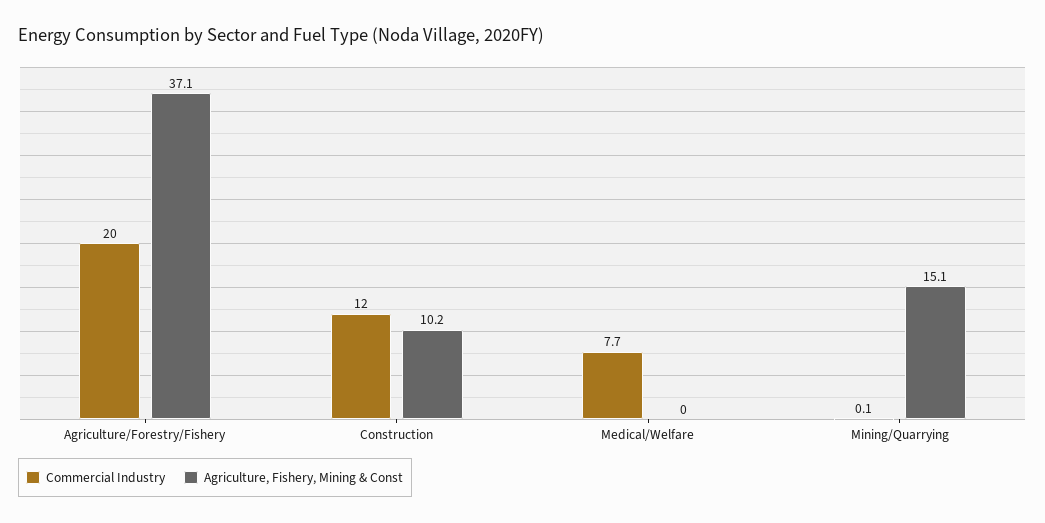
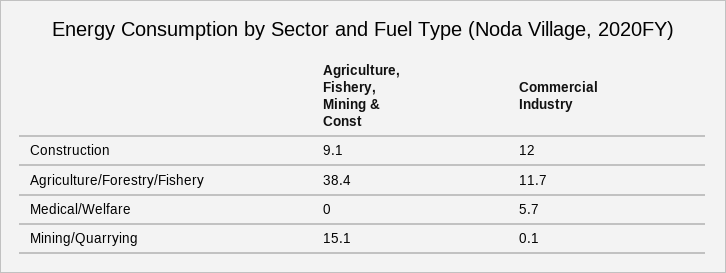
  {
    "Commercial Industry": {
-     "Agriculture/Forestry/Fishery": 20,
+     "Agriculture/Forestry/Fishery": 11.7,
      "Construction": 12,
-     "Medical/Welfare": 7.7,
+     "Medical/Welfare": 5.7,
      "Mining/Quarrying": 0.1
    },
    "Agriculture, Fishery, Mining & Const": {
-     "Agriculture/Forestry/Fishery": 37.1,
+     "Agriculture/Forestry/Fishery": 38.4,
-     "Construction": 10.2,
+     "Construction": 9.1,
      "Medical/Welfare": 0,
      "Mining/Quarrying": 15.1
    }
  }

